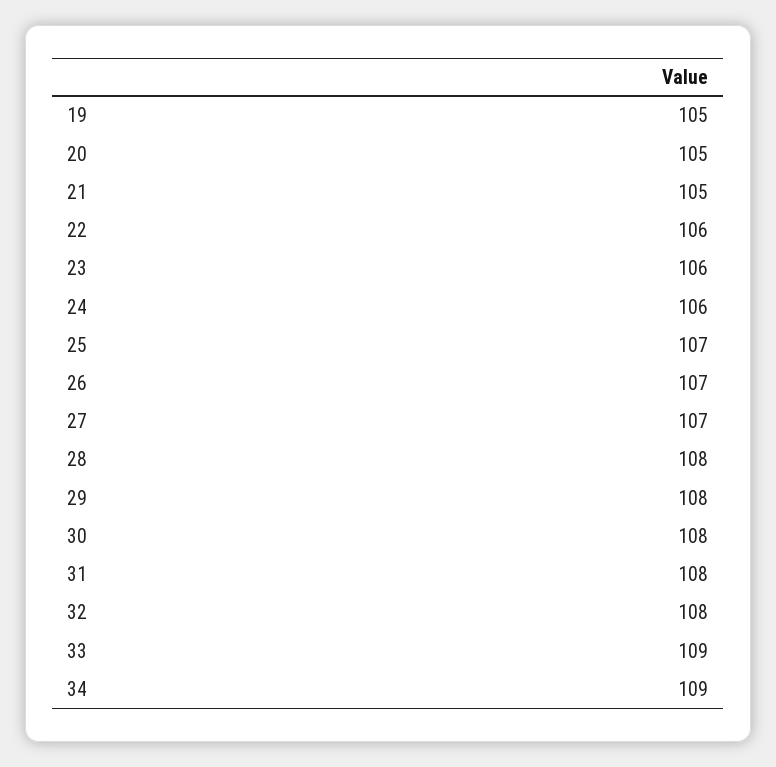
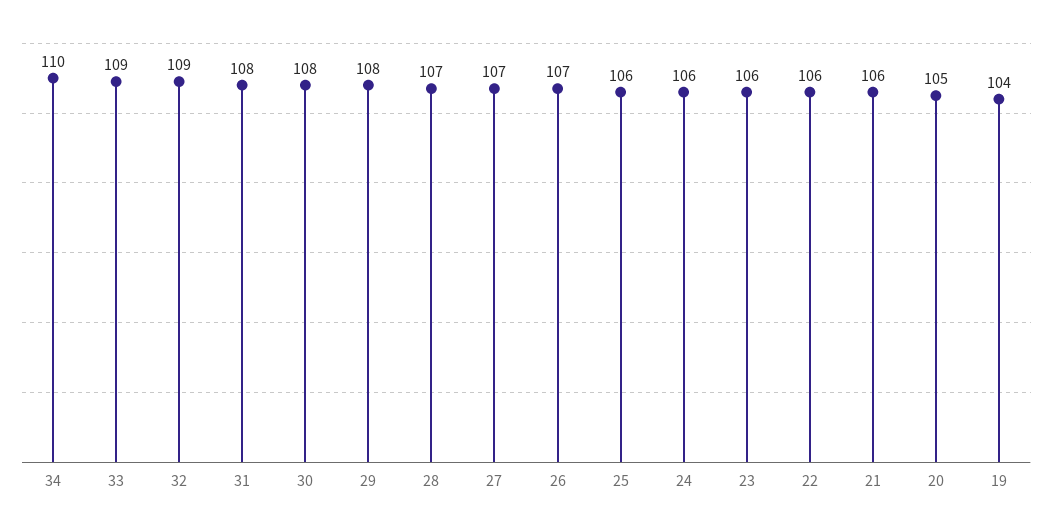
  {
-   "19": 105,
+   "19": 104,
    "20": 105,
-   "21": 105,
+   "21": 106,
    "22": 106,
    "23": 106,
    "24": 106,
-   "25": 107,
+   "25": 106,
    "26": 107,
    "27": 107,
-   "28": 108,
+   "28": 107,
    "29": 108,
    "30": 108,
    "31": 108,
-   "32": 108,
+   "32": 109,
    "33": 109,
-   "34": 109
+   "34": 110
  }

